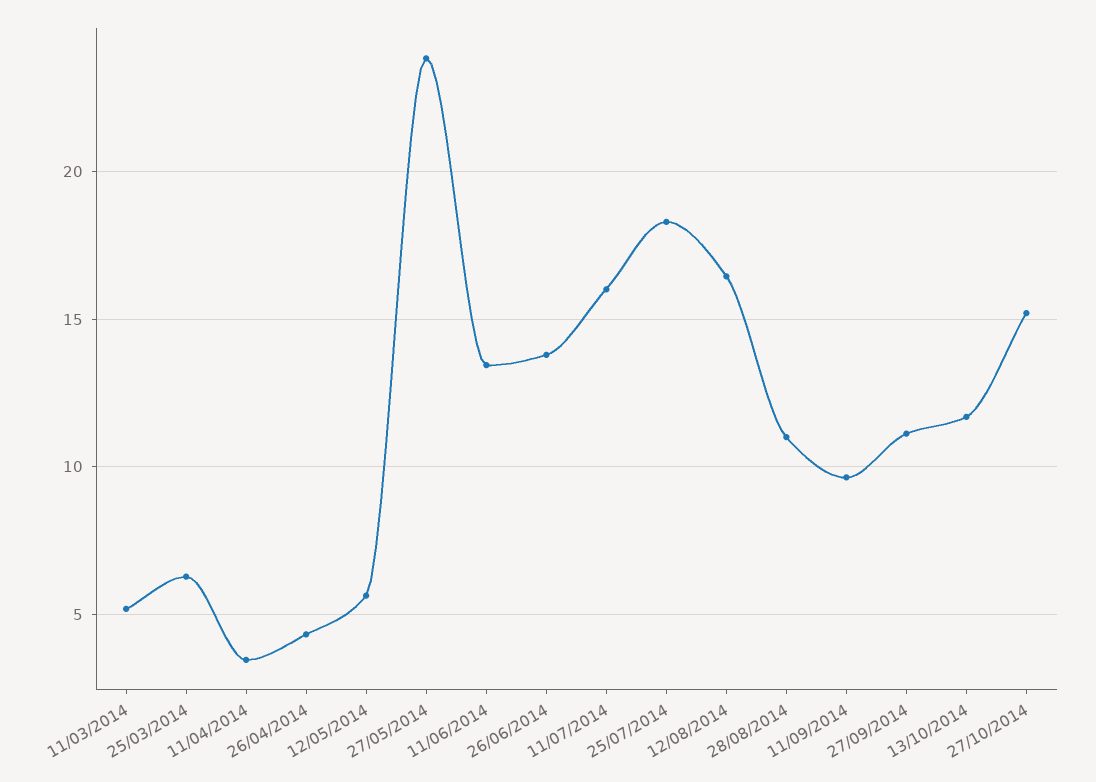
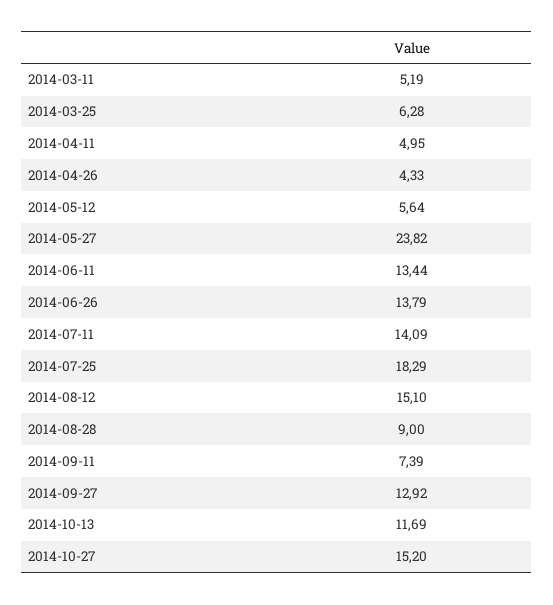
  {
    "11/03/2014": 5.19,
    "25/03/2014": 6.28,
-   "11/04/2014": 3.5,
+   "11/04/2014": 4.95,
    "26/04/2014": 4.33,
    "12/05/2014": 5.64,
    "27/05/2014": 23.82,
    "11/06/2014": 13.44,
    "26/06/2014": 13.79,
-   "11/07/2014": 16,
+   "11/07/2014": 14.09,
    "25/07/2014": 18.29,
-   "12/08/2014": 16.5,
+   "12/08/2014": 15.1,
-   "28/08/2014": 11,
+   "28/08/2014": 9,
-   "11/09/2014": 9.5,
+   "11/09/2014": 7.39,
-   "27/09/2014": 11,
+   "27/09/2014": 12.92,
    "13/10/2014": 11.69,
    "27/10/2014": 15.2
  }

